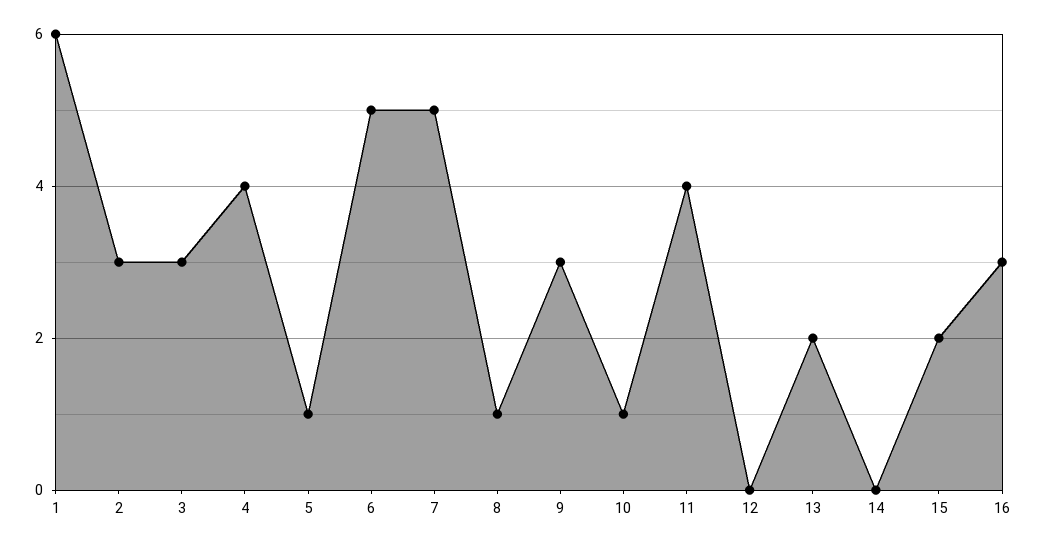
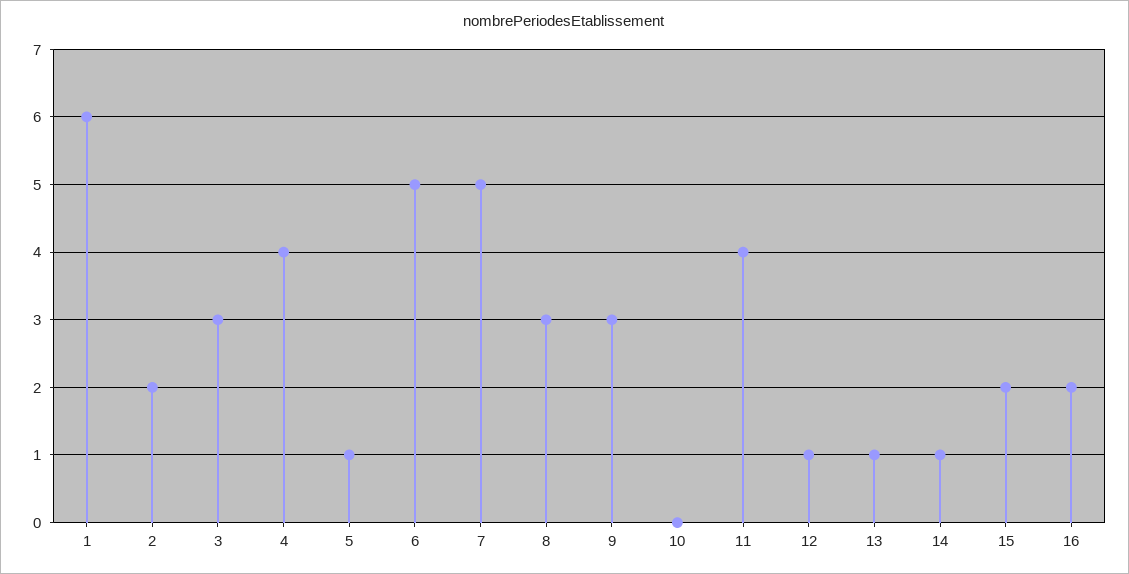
  {
    "1": 6,
-   "2": 3,
+   "2": 2,
    "3": 3,
    "4": 4,
    "5": 1,
    "6": 5,
    "7": 5,
-   "8": 1,
+   "8": 3,
    "9": 3,
-   "10": 1,
+   "10": 0,
    "11": 4,
-   "12": 0,
+   "12": 1,
-   "13": 2,
+   "13": 1,
-   "14": 0,
+   "14": 1,
    "15": 2,
-   "16": 3
+   "16": 2
  }

